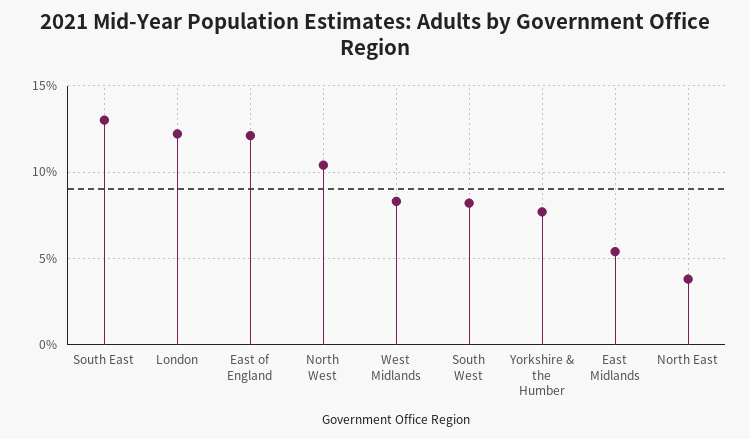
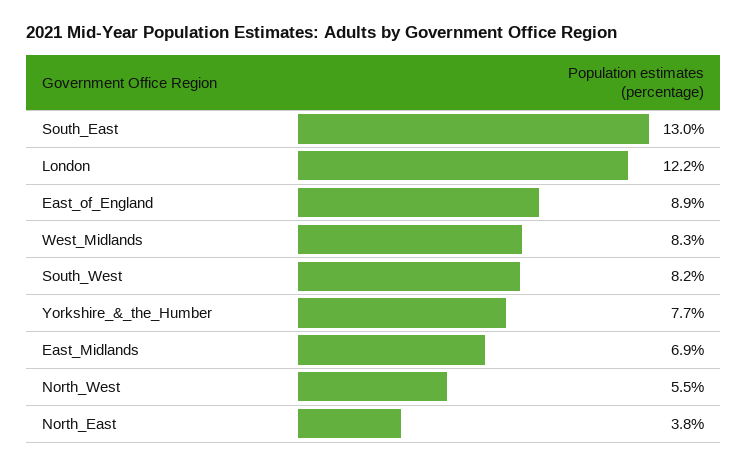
  {
    "South East": 13,
    "London": 12.2,
-   "East of England": 12,
+   "East of England": 8.9,
-   "North West": 10.5,
+   "North West": 5.5,
    "West Midlands": 8.3,
    "South West": 8.2,
    "Yorkshire & the Humber": 7.7,
-   "East Midlands": 5.5,
+   "East Midlands": 6.9,
    "North East": 3.8
  }

